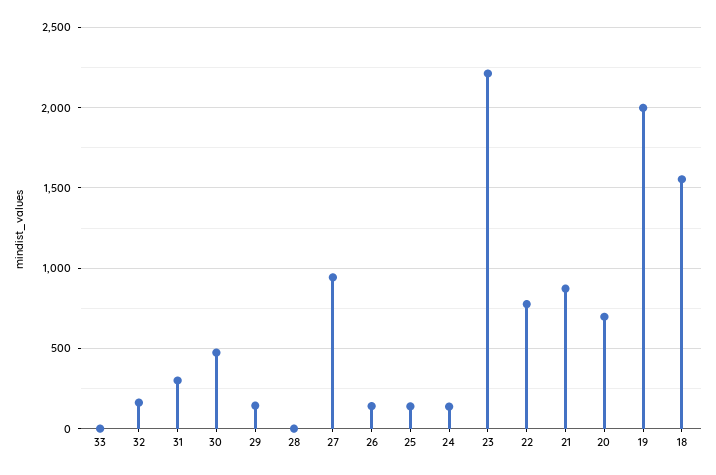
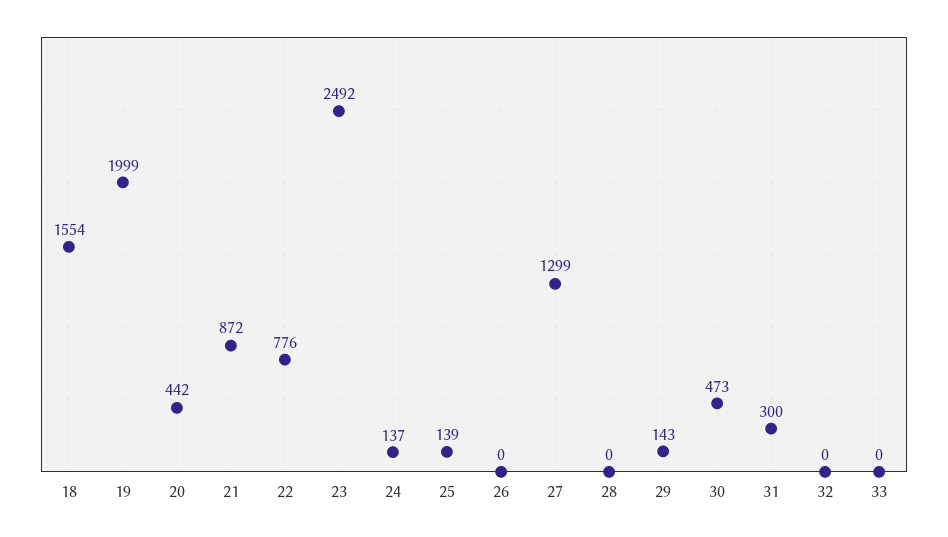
  {
    "33": 0,
-   "32": 150,
+   "32": 0,
    "31": 300,
    "30": 473,
    "29": 143,
    "28": 0,
-   "27": 950,
+   "27": 1299,
-   "26": 150,
+   "26": 0,
    "25": 139,
    "24": 137,
-   "23": 2200,
+   "23": 2492,
    "22": 776,
    "21": 872,
-   "20": 700,
+   "20": 442,
    "19": 1999,
    "18": 1554
  }

